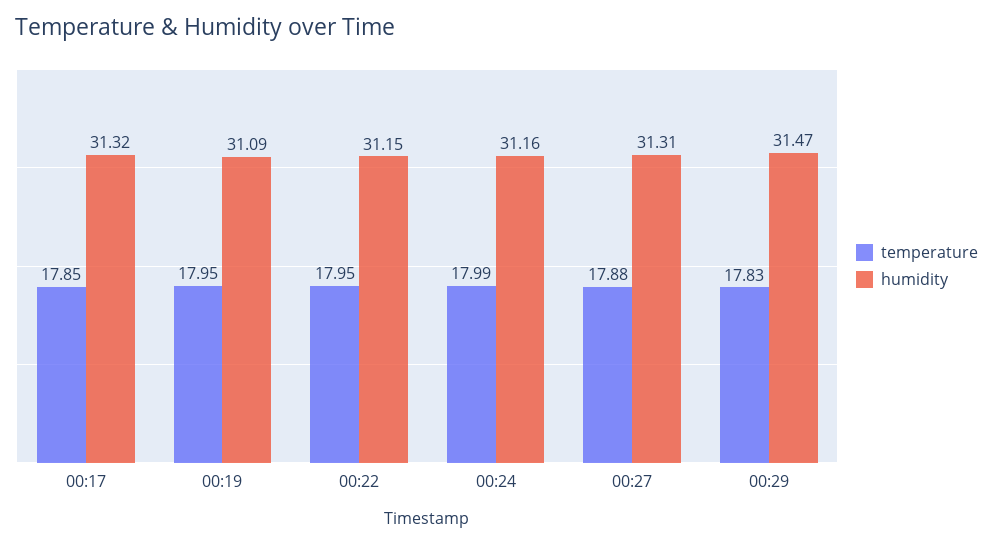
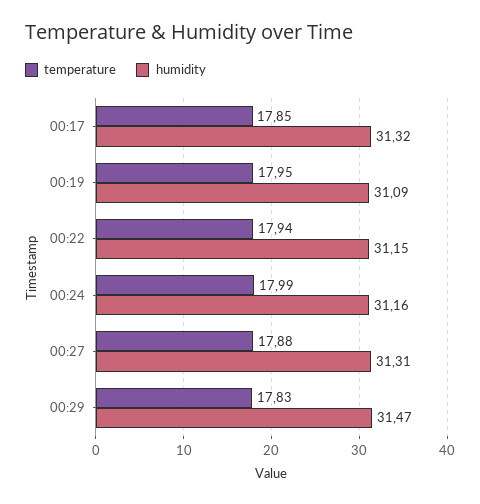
  {
    "temperature": {
      "00:17": 17.85,
      "00:19": 17.95,
-     "00:22": 17.95,
+     "00:22": 17.94,
      "00:24": 17.99,
      "00:27": 17.88,
      "00:29": 17.83
    },
    "humidity": {
      "00:17": 31.32,
      "00:19": 31.09,
      "00:22": 31.15,
      "00:24": 31.16,
      "00:27": 31.31,
      "00:29": 31.47
    }
  }

